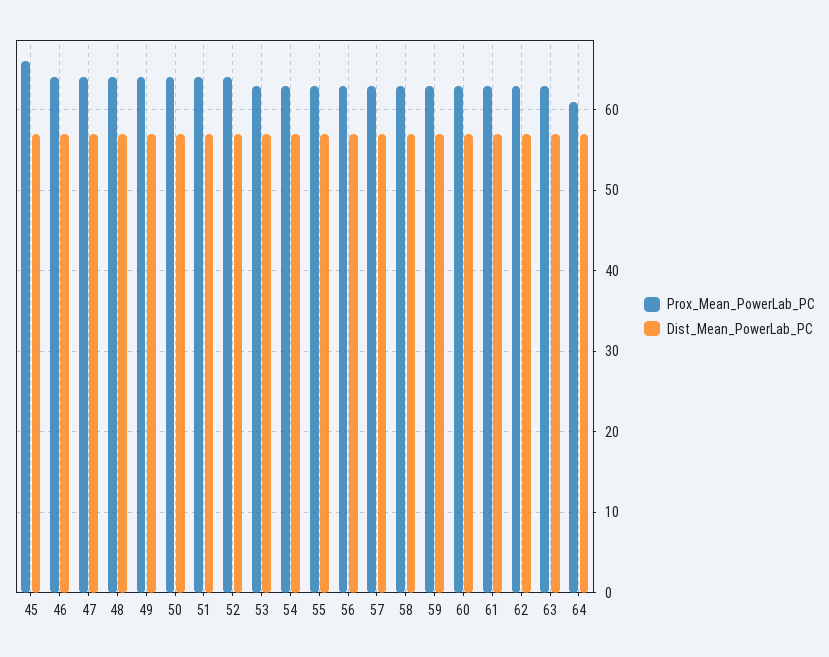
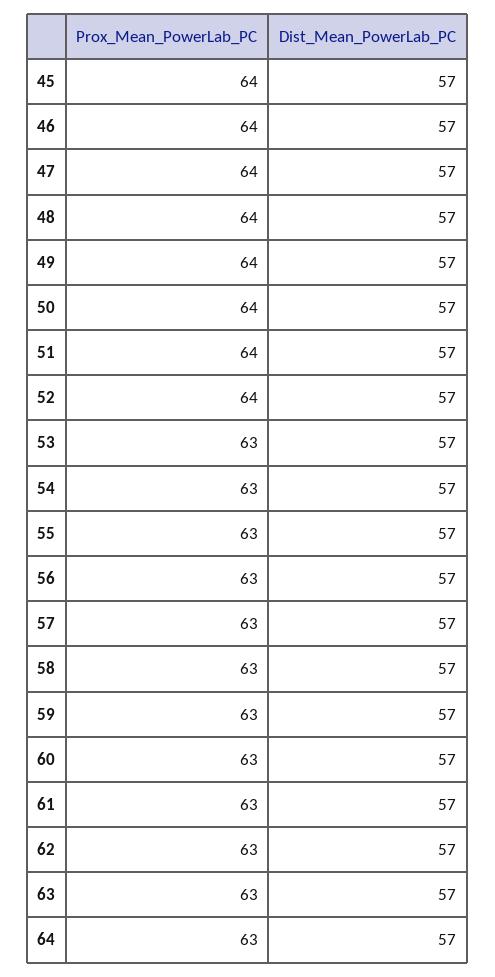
  {
    "Prox_Mean_PowerLab_PC": {
-     "45": 66,
+     "45": 64,
      "46": 64,
      "47": 64,
      "48": 64,
      "49": 64,
      "50": 64,
      "51": 64,
      "52": 64,
      "53": 63,
      "54": 63,
      "55": 63,
      "56": 63,
      "57": 63,
      "58": 63,
      "59": 63,
      "60": 63,
      "61": 63,
      "62": 63,
      "63": 63,
-     "64": 61
+     "64": 63
    },
    "Dist_Mean_PowerLab_PC": {
      "45": 57,
      "46": 57,
      "47": 57,
      "48": 57,
      "49": 57,
      "50": 57,
      "51": 57,
      "52": 57,
      "53": 57,
      "54": 57,
      "55": 57,
      "56": 57,
      "57": 57,
      "58": 57,
      "59": 57,
      "60": 57,
      "61": 57,
      "62": 57,
      "63": 57,
      "64": 57
    }
  }

